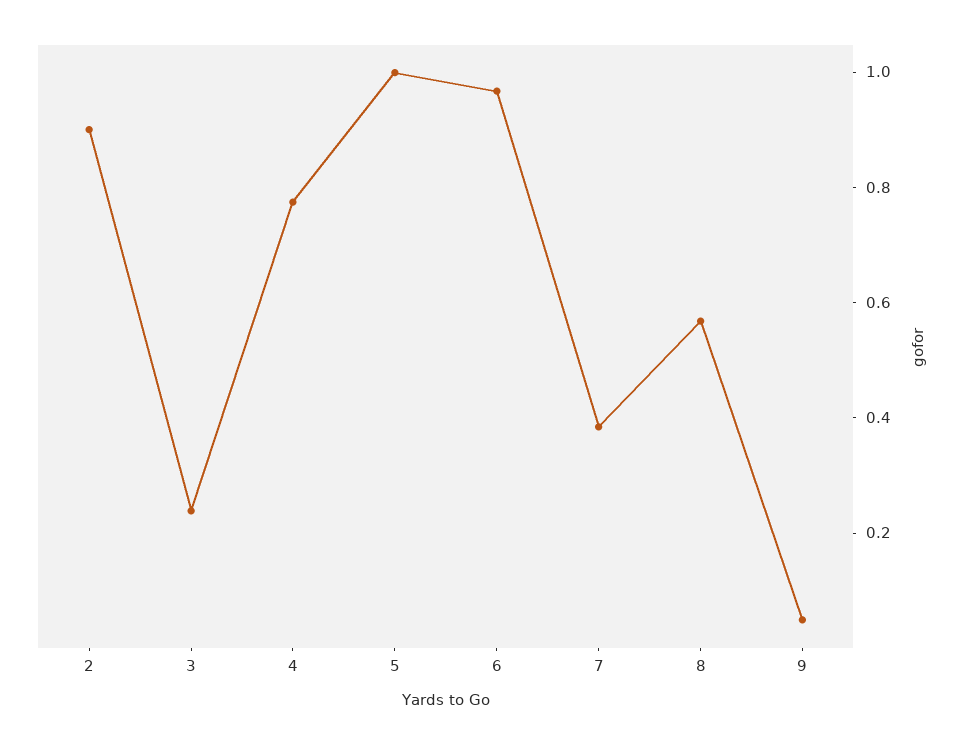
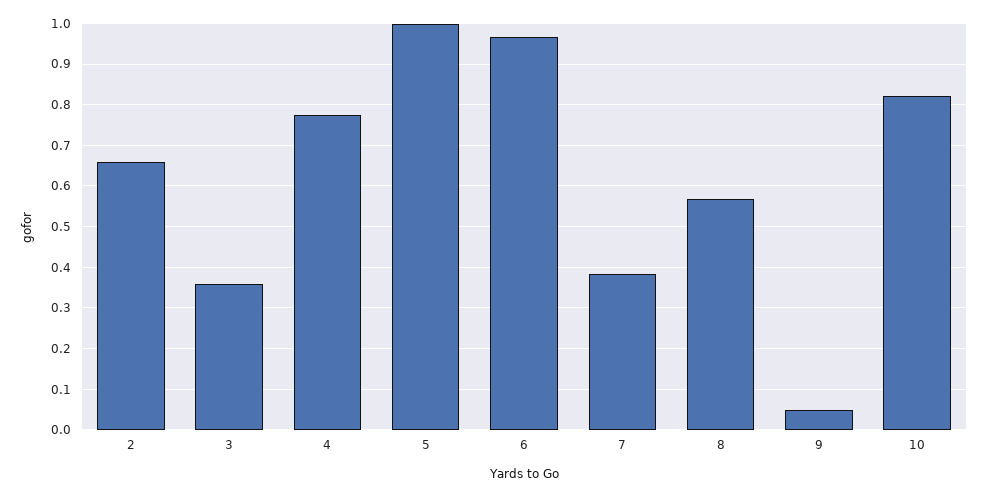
  {
-   "2": 0.9,
+   "2": 0.66,
-   "3": 0.25,
+   "3": 0.36,
    "4": 0.78,
    "5": 1,
    "6": 0.96,
    "7": 0.38,
    "8": 0.56,
-   "9": 0.04
+   "9": 0.04,
+   "10": 0.82
  }

